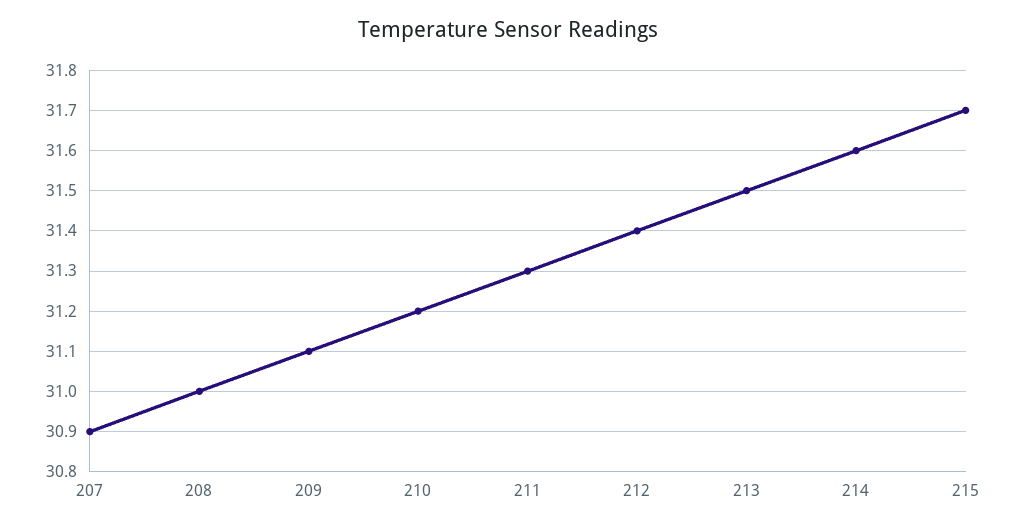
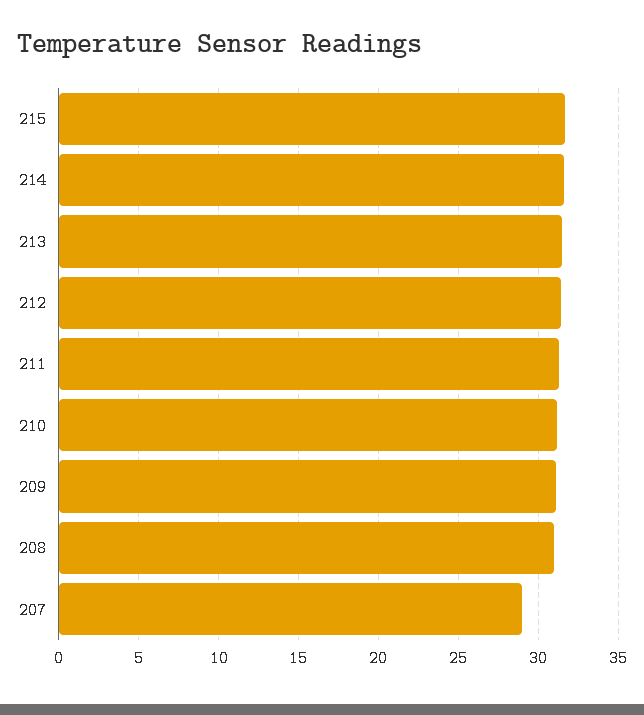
  {
-   "207": 30.9,
+   "207": 29,
    "208": 31,
    "209": 31.1,
    "210": 31.2,
    "211": 31.3,
    "212": 31.4,
    "213": 31.5,
    "214": 31.6,
    "215": 31.7
  }

